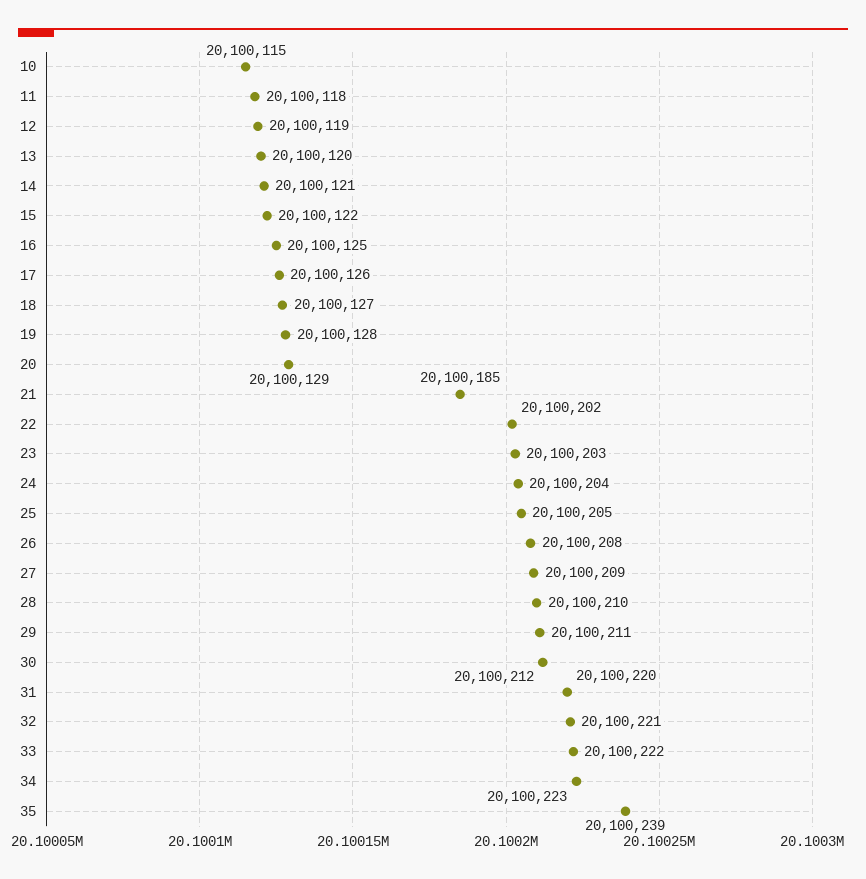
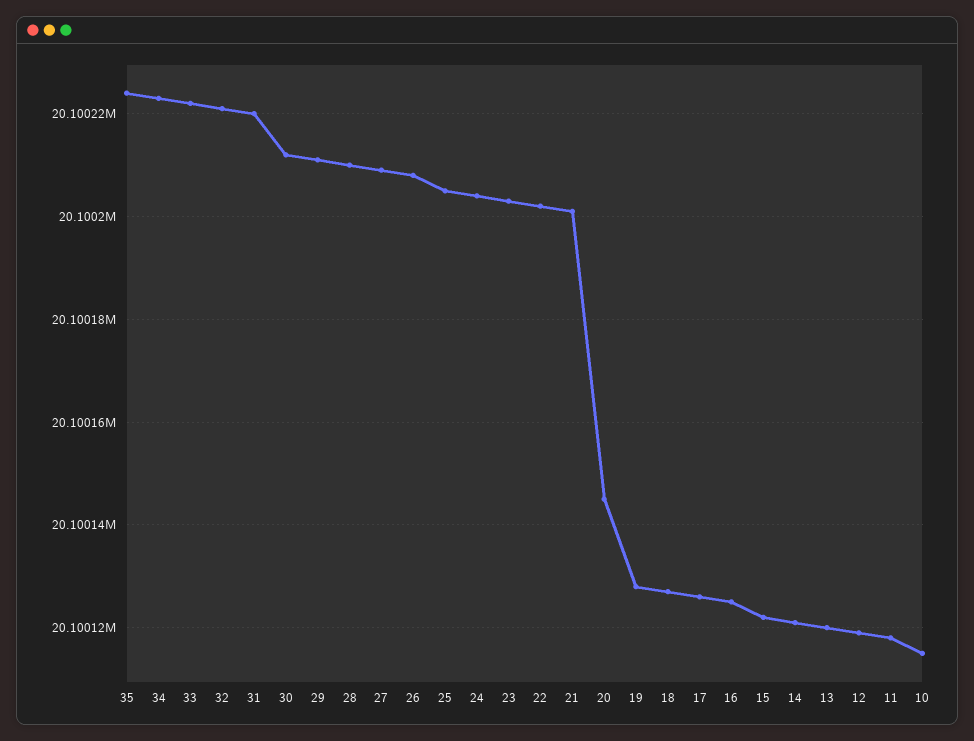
  {
    "10": 20100115,
    "11": 20100118,
    "12": 20100119,
    "13": 20100120,
    "14": 20100121,
    "15": 20100122,
    "16": 20100125,
    "17": 20100126,
    "18": 20100127,
    "19": 20100128,
-   "20": 20100129,
+   "20": 20100145,
-   "21": 20100185,
+   "21": 20100200,
    "22": 20100202,
    "23": 20100203,
    "24": 20100204,
    "25": 20100205,
    "26": 20100208,
    "27": 20100209,
    "28": 20100210,
    "29": 20100211,
    "30": 20100212,
    "31": 20100220,
    "32": 20100221,
    "33": 20100222,
    "34": 20100223,
-   "35": 20100239
+   "35": 20100225
  }

